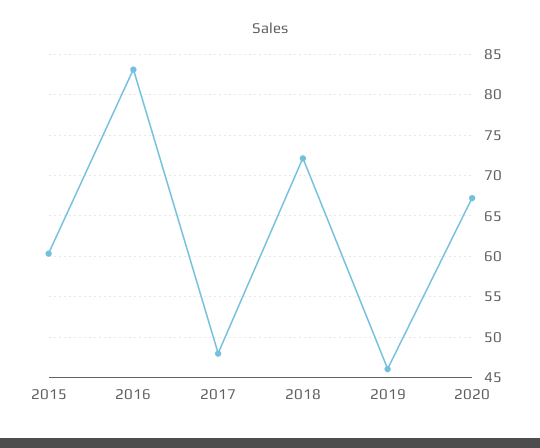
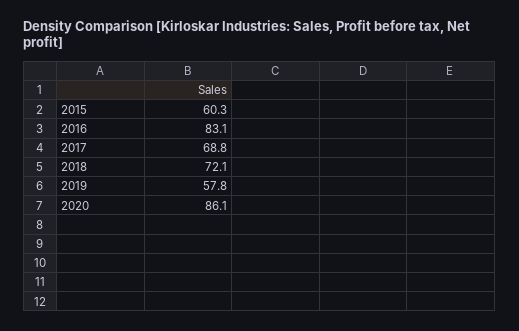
  {
    "2015": 60.3,
    "2016": 83.1,
-   "2017": 48,
+   "2017": 68.8,
    "2018": 72.1,
-   "2019": 46,
+   "2019": 57.8,
-   "2020": 67
+   "2020": 86.1
  }

